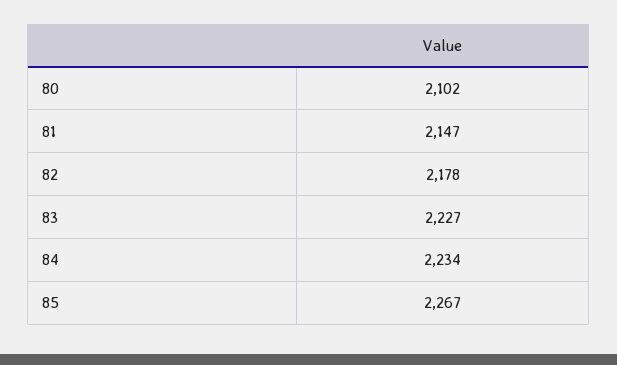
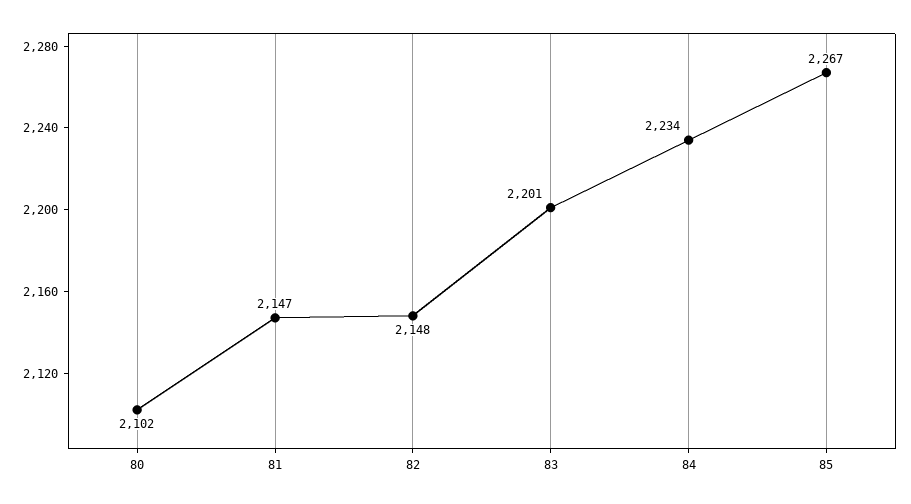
  {
    "80": 2102,
    "81": 2147,
-   "82": 2178,
+   "82": 2148,
-   "83": 2227,
+   "83": 2201,
    "84": 2234,
    "85": 2267
  }

